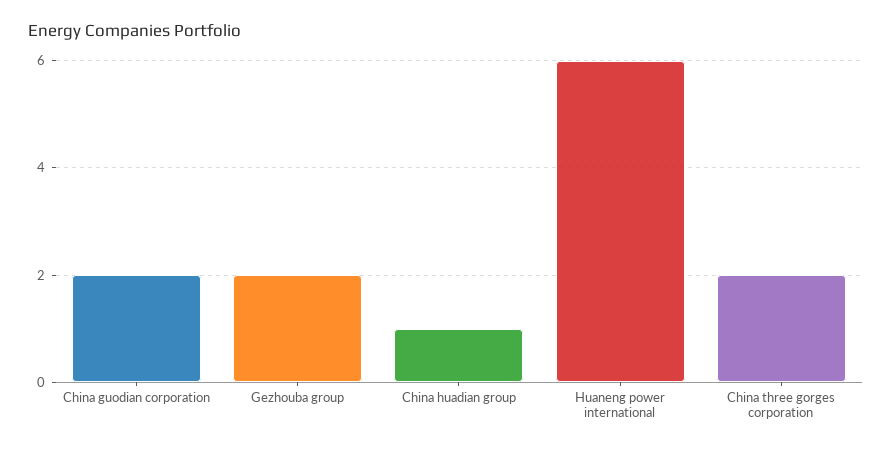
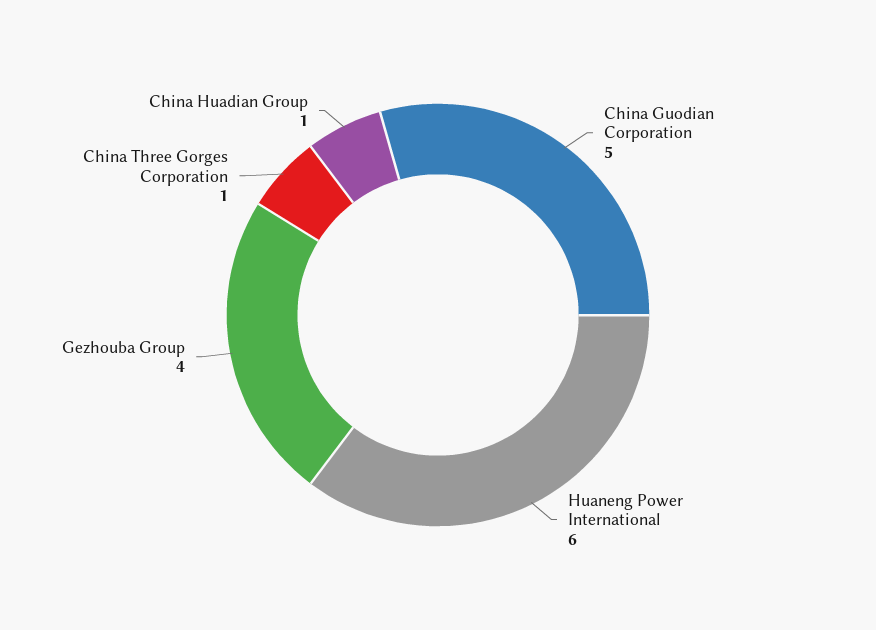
  {
-   "China guodian corporation": 2,
+   "China guodian corporation": 5,
-   "Gezhouba group": 2,
+   "Gezhouba group": 4,
    "China huadian group": 1,
    "Huaneng power international": 6,
-   "China three gorges corporation": 2
+   "China three gorges corporation": 1
  }

